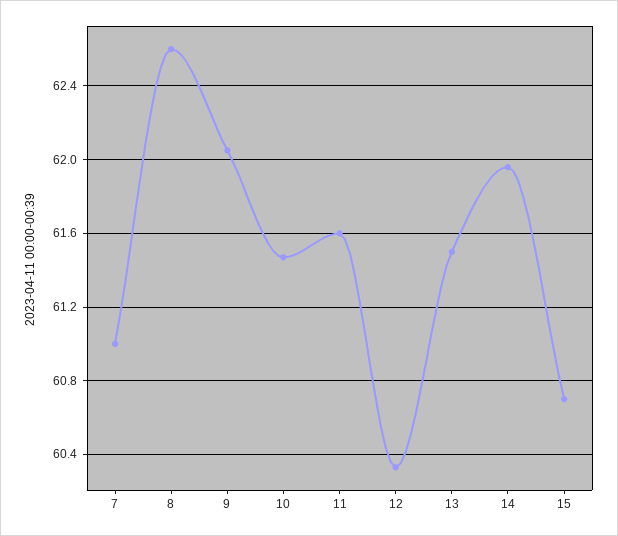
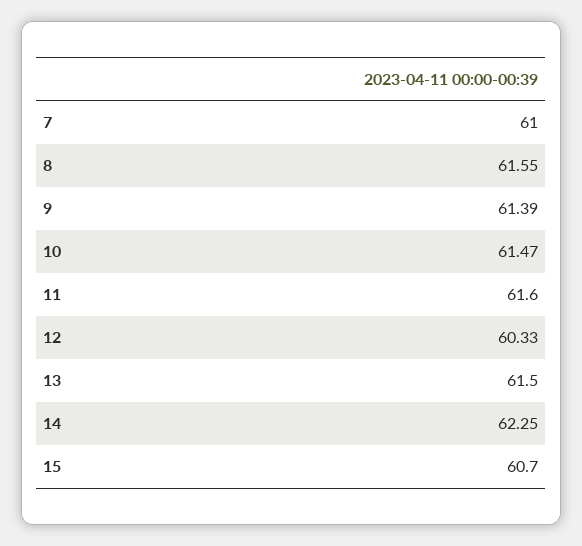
  {
    "7": 61,
-   "8": 62.6,
+   "8": 61.55,
-   "9": 62.05,
+   "9": 61.39,
    "10": 61.47,
    "11": 61.6,
    "12": 60.33,
    "13": 61.5,
-   "14": 61.95,
+   "14": 62.25,
    "15": 60.7
  }

